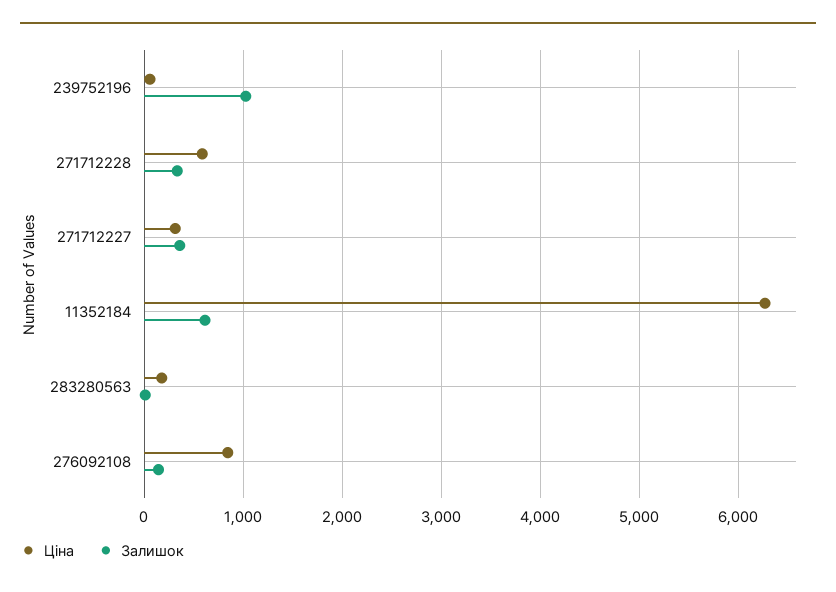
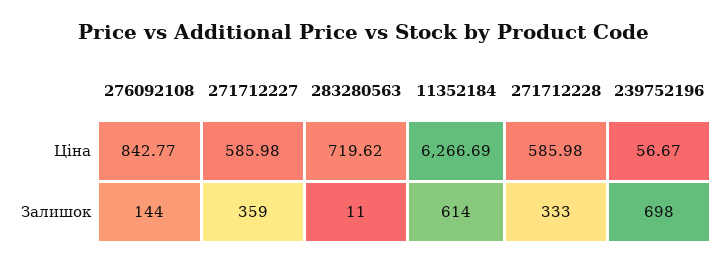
  {
    "Ціна": {
      "239752196": 56.67,
      "271712228": 585.98,
-     "271712227": 300,
+     "271712227": 585.98,
      "11352184": 6266.69,
-     "283280563": 200,
+     "283280563": 719.62,
      "276092108": 842.77
    },
    "Залишок": {
-     "239752196": 1000,
+     "239752196": 698,
      "271712228": 333,
      "271712227": 359,
      "11352184": 614,
      "283280563": 11,
      "276092108": 144
    }
  }

